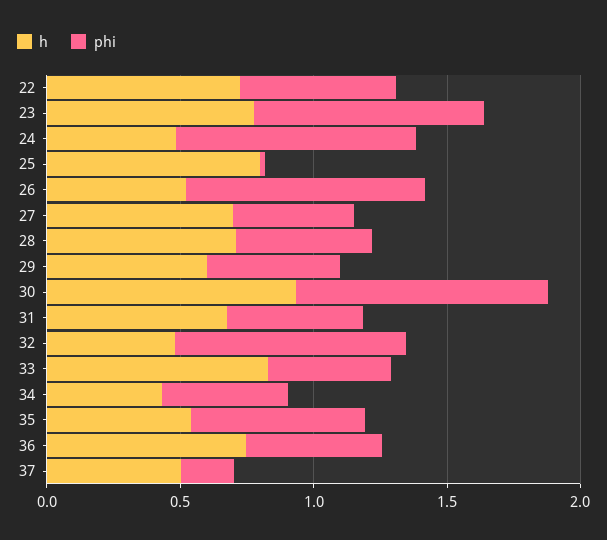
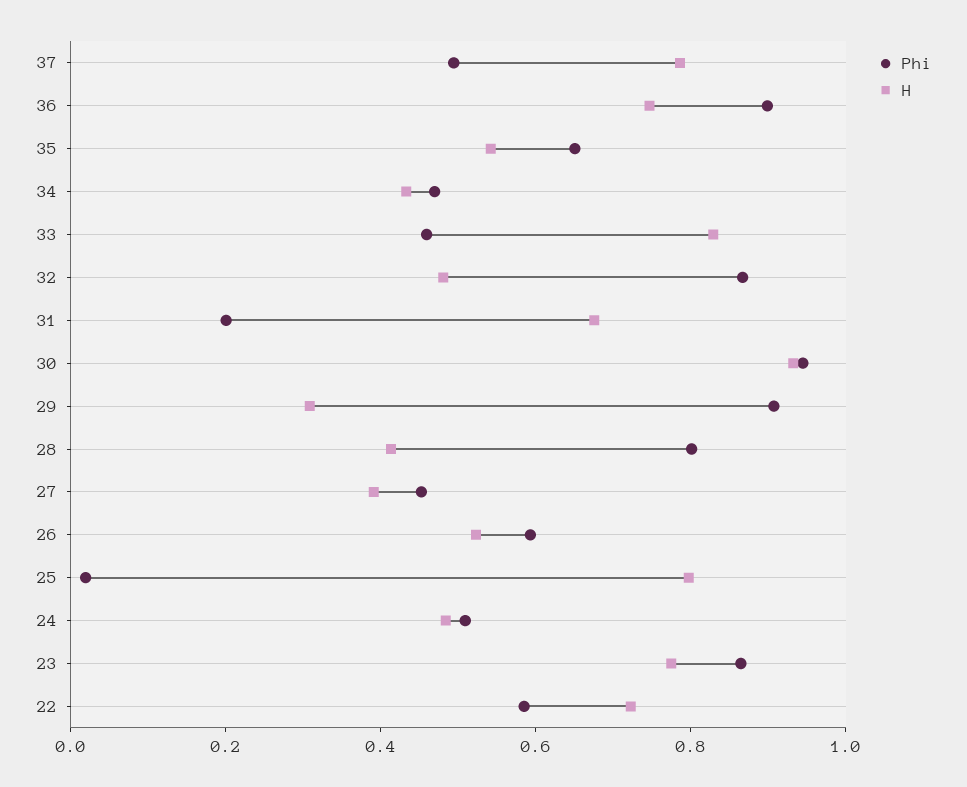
  {
    "h": {
      "22": 0.7,
      "23": 0.75,
      "24": 0.5,
      "25": 0.8,
      "26": 0.5,
-     "27": 0.7,
+     "27": 0.4,
-     "28": 0.7,
+     "28": 0.4,
-     "29": 0.6,
+     "29": 0.3,
      "30": 0.95,
      "31": 0.7,
      "32": 0.5,
      "33": 0.85,
      "34": 0.45,
      "35": 0.55,
      "36": 0.75,
-     "37": 0.5
+     "37": 0.8
    },
    "phi": {
      "22": 0.6,
      "23": 0.85,
-     "24": 0.9,
+     "24": 0.5,
      "25": 0,
-     "26": 0.9,
+     "26": 0.6,
      "27": 0.45,
-     "28": 0.5,
+     "28": 0.8,
-     "29": 0.5,
+     "29": 0.9,
      "30": 0.95,
-     "31": 0.5,
+     "31": 0.2,
      "32": 0.85,
      "33": 0.45,
      "34": 0.45,
      "35": 0.65,
-     "36": 0.5,
+     "36": 0.9,
-     "37": 0.2
+     "37": 0.5
    }
  }

